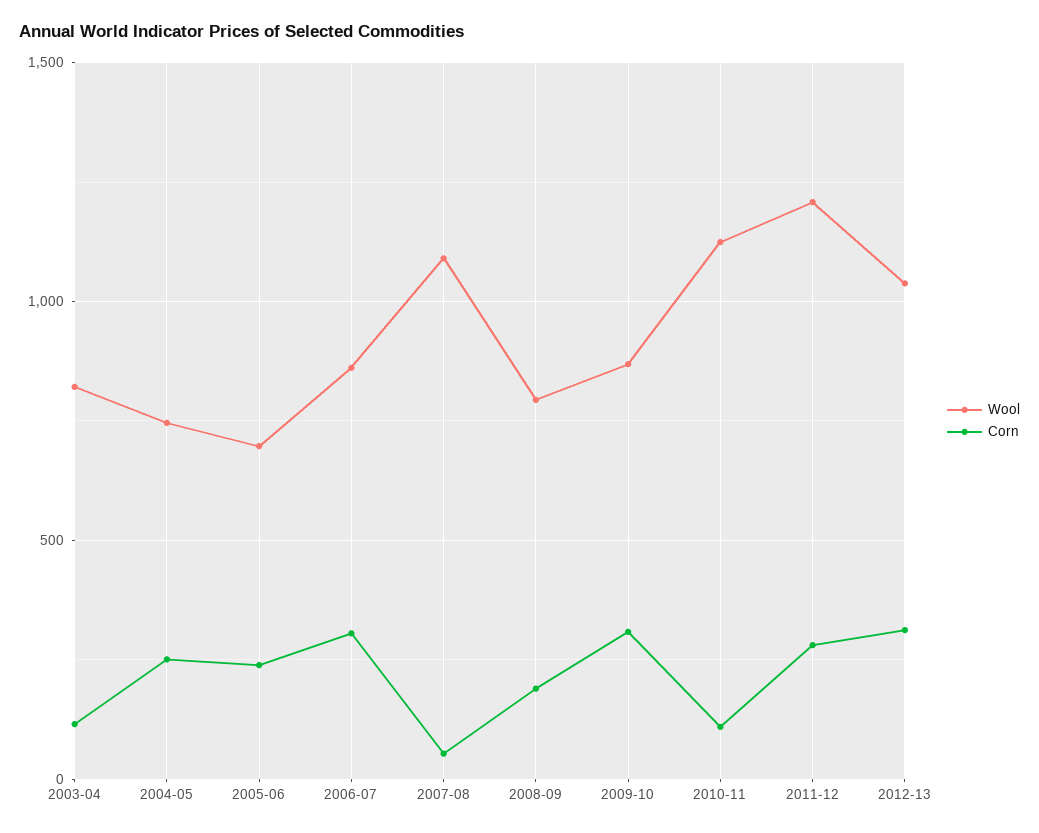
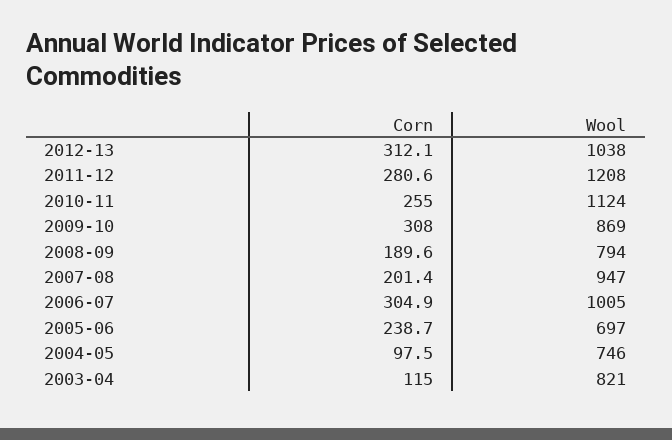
  {
    "Wool": {
      "2003-04": 821,
      "2004-05": 746,
      "2005-06": 697,
-     "2006-07": 850,
+     "2006-07": 1005,
-     "2007-08": 1100,
+     "2007-08": 947,
      "2008-09": 794,
      "2009-10": 869,
      "2010-11": 1124,
      "2011-12": 1208,
      "2012-13": 1038
    },
    "Corn": {
      "2003-04": 115,
-     "2004-05": 250,
+     "2004-05": 97.5,
      "2005-06": 238.7,
      "2006-07": 304.9,
-     "2007-08": 50,
+     "2007-08": 201.4,
      "2008-09": 189.6,
      "2009-10": 308,
-     "2010-11": 100,
+     "2010-11": 255,
      "2011-12": 280.6,
      "2012-13": 312.1
    }
  }

